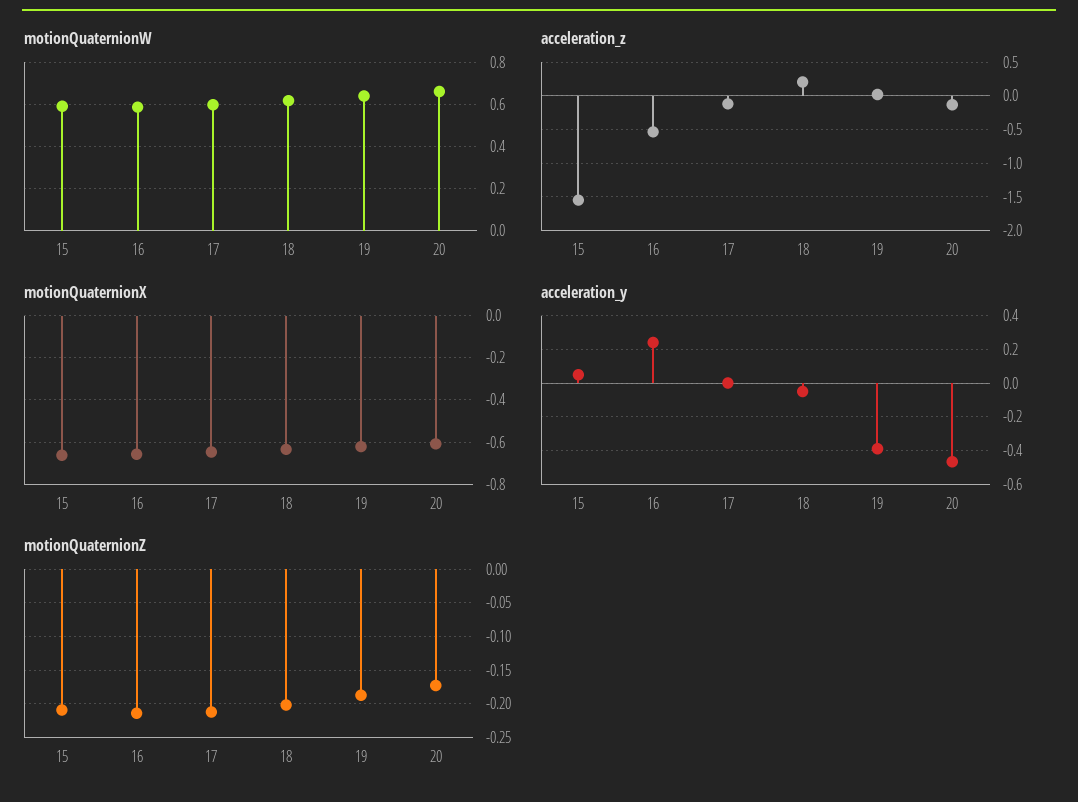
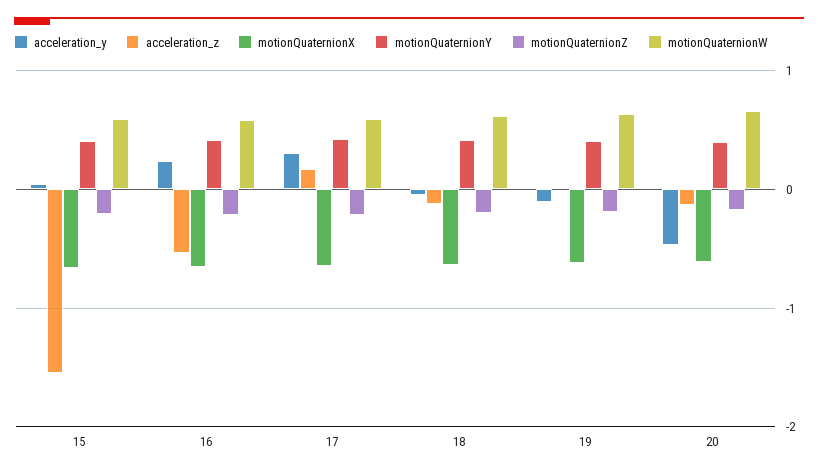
  {
    "motionQuaternionW": {
      "15": 0.6,
      "16": 0.6,
      "17": 0.6,
      "18": 0.6,
      "19": 0.65,
      "20": 0.65
    },
    "acceleration_z": {
      "15": -1.5,
      "16": -0.5,
-     "17": -0.1,
+     "17": 0.2,
-     "18": 0.2,
+     "18": -0.1,
      "19": 0,
      "20": -0.1
    },
    "motionQuaternionX": {
      "15": -0.65,
      "16": -0.65,
      "17": -0.65,
      "18": -0.65,
      "19": -0.6,
      "20": -0.6
    },
    "acceleration_y": {
      "15": 0.05,
      "16": 0.25,
-     "17": 0,
+     "17": 0.3,
      "18": -0.05,
-     "19": -0.4,
+     "19": -0.1,
      "20": -0.45
    },
    "motionQuaternionZ": {
      "15": -0.21,
      "16": -0.21,
      "17": -0.21,
      "18": -0.2,
      "19": -0.19,
      "20": -0.17
-   }
+   },
+   "motionQuaternionY": {
+     "15": 0.4,
+     "16": 0.4,
+     "17": 0.4,
+     "18": 0.4,
+     "19": 0.4,
+     "20": 0.4
+   }
  }

